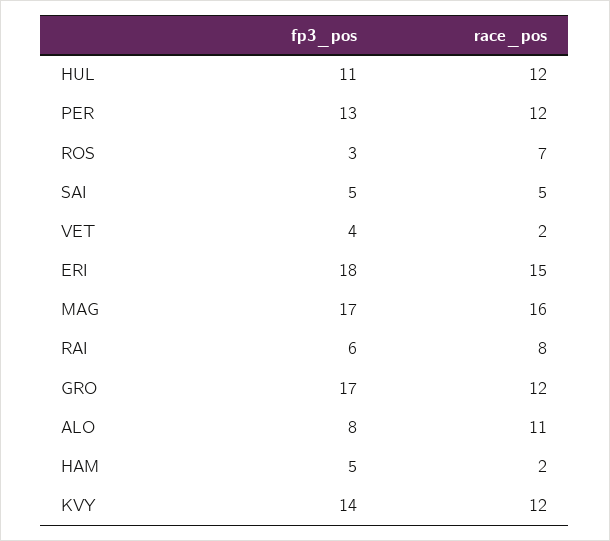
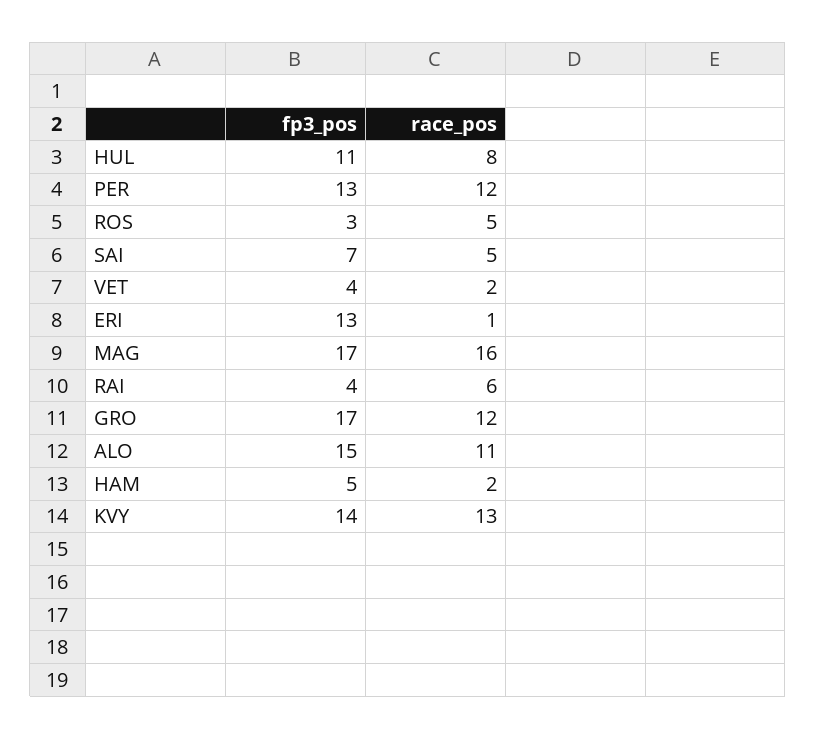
  {
    "fp3_pos": {
      "HUL": 11,
      "PER": 13,
      "ROS": 3,
-     "SAI": 5,
+     "SAI": 7,
      "VET": 4,
-     "ERI": 18,
+     "ERI": 13,
      "MAG": 17,
-     "RAI": 6,
+     "RAI": 4,
      "GRO": 17,
-     "ALO": 8,
+     "ALO": 15,
      "HAM": 5,
      "KVY": 14
    },
    "race_pos": {
-     "HUL": 12,
+     "HUL": 8,
      "PER": 12,
-     "ROS": 7,
+     "ROS": 5,
      "SAI": 5,
      "VET": 2,
-     "ERI": 15,
+     "ERI": 1,
      "MAG": 16,
-     "RAI": 8,
+     "RAI": 6,
      "GRO": 12,
      "ALO": 11,
      "HAM": 2,
-     "KVY": 12
+     "KVY": 13
    }
  }

